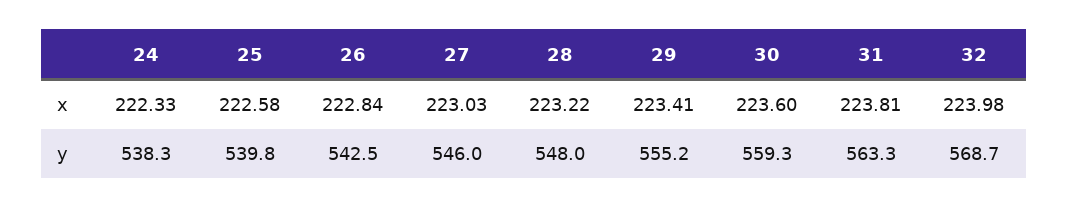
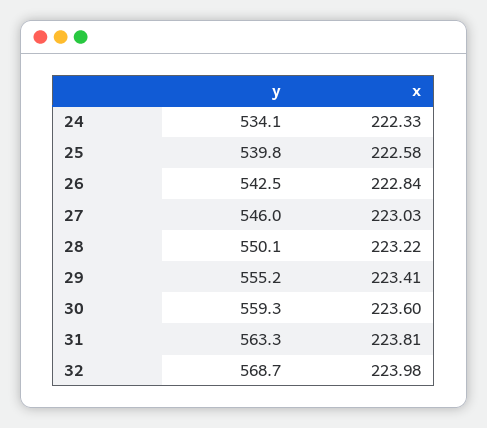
  {
    "24": {
      "x": 222.33,
-     "y": 538.3
+     "y": 534.1
    },
    "25": {
      "x": 222.58,
      "y": 539.8
    },
    "26": {
      "x": 222.84,
      "y": 542.5
    },
    "27": {
      "x": 223.03,
      "y": 546
    },
    "28": {
      "x": 223.22,
-     "y": 548
+     "y": 550.1
    },
    "29": {
      "x": 223.41,
      "y": 555.2
    },
    "30": {
      "x": 223.6,
      "y": 559.3
    },
    "31": {
      "x": 223.81,
      "y": 563.3
    },
    "32": {
      "x": 223.98,
      "y": 568.7
    }
  }

